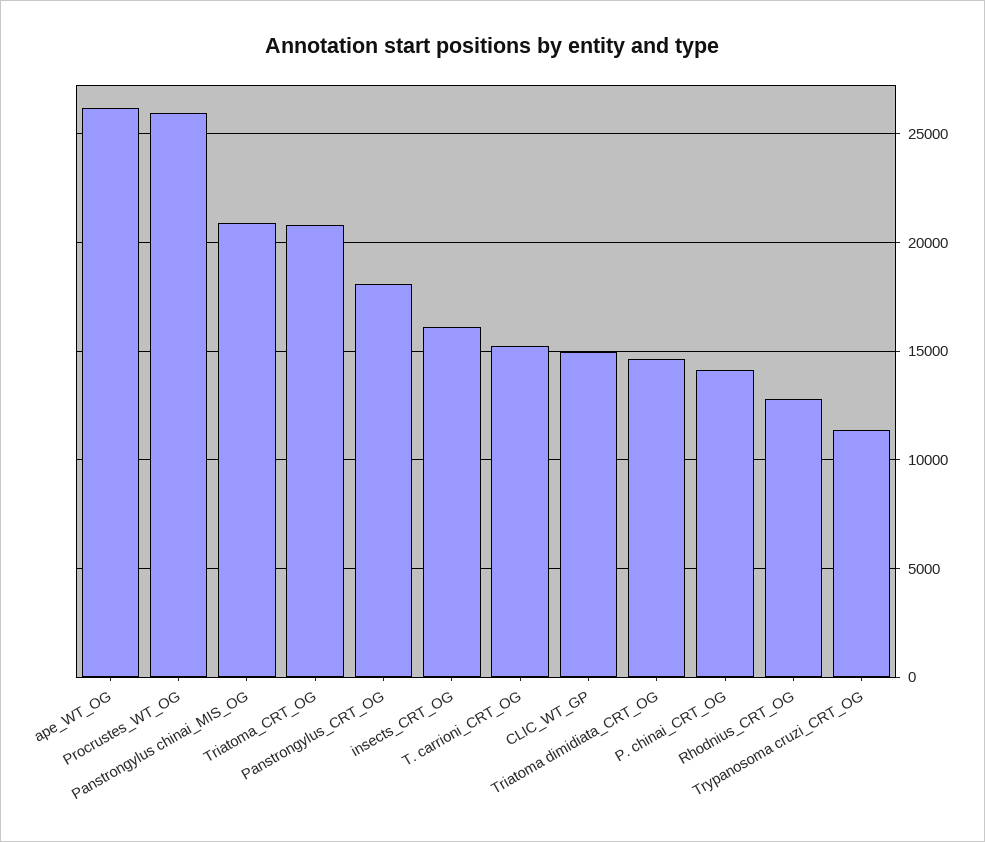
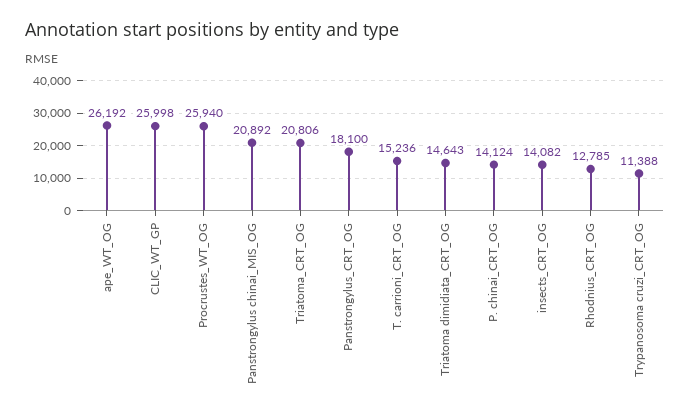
  {
    "ape_WT_OG": 26192,
    "Procrustes_WT_OG": 25940,
    "Panstrongylus chinai_MIS_OG": 20892,
    "Triatoma_CRT_OG": 20806,
    "Panstrongylus_CRT_OG": 18100,
-   "insects_CRT_OG": 16000,
+   "insects_CRT_OG": 14082,
    "T. carrioni_CRT_OG": 15236,
-   "CLIC_WT_GP": 15000,
+   "CLIC_WT_GP": 25998,
    "Triatoma dimidiata_CRT_OG": 14643,
    "P. chinai_CRT_OG": 14124,
    "Rhodnius_CRT_OG": 12785,
    "Trypanosoma cruzi_CRT_OG": 11388
  }

